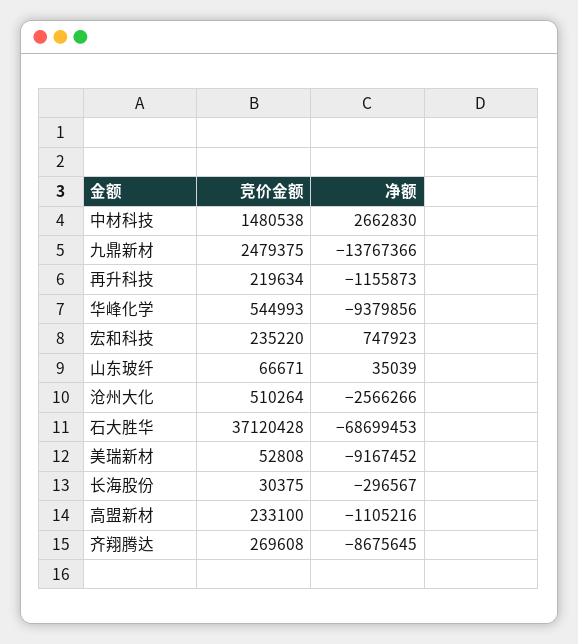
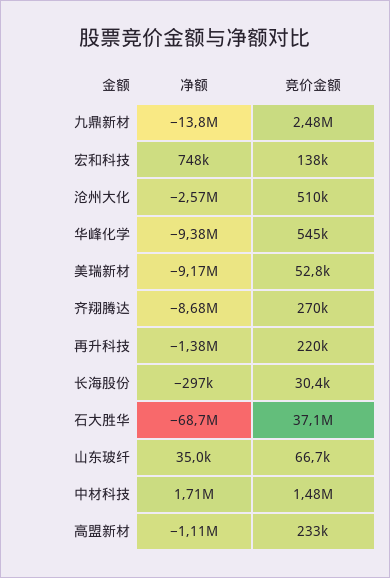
  {
    "竞价金额": {
      "中材科技": 1480538,
      "九鼎新材": 2479375,
      "再升科技": 219634,
      "华峰化学": 544993,
-     "宏和科技": 235220,
+     "宏和科技": 138000,
      "山东玻纤": 66671,
      "沧州大化": 510264,
      "石大胜华": 37120428,
      "美瑞新材": 52808,
      "长海股份": 30375,
      "高盟新材": 233100,
      "齐翔腾达": 269608
    },
    "净额": {
-     "中材科技": 2662830,
+     "中材科技": 1710000,
      "九鼎新材": -13767366,
-     "再升科技": -1155873,
+     "再升科技": -1380000,
      "华峰化学": -9379856,
      "宏和科技": 747923,
      "山东玻纤": 35039,
      "沧州大化": -2566266,
      "石大胜华": -68699453,
      "美瑞新材": -9167452,
      "长海股份": -296567,
      "高盟新材": -1105216,
      "齐翔腾达": -8675645
    }
  }

